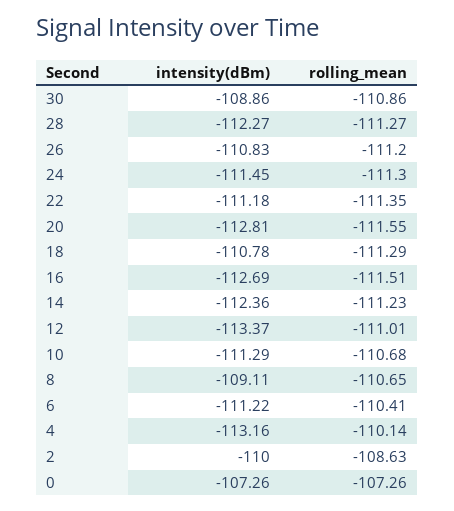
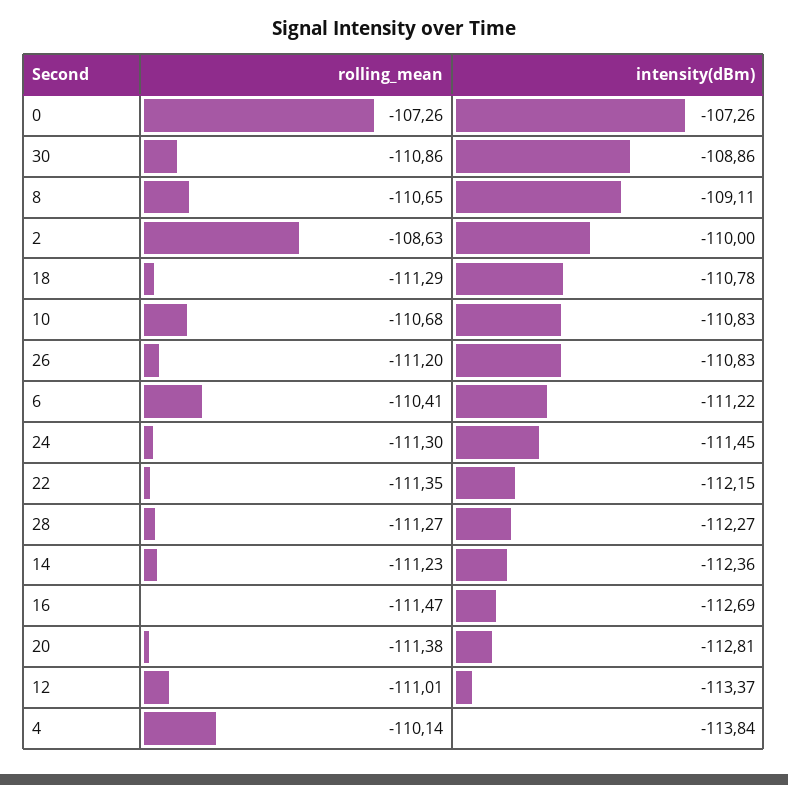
  {
    "intensity(dBm)": {
      "30": -108.86,
      "28": -112.27,
      "26": -110.83,
      "24": -111.45,
-     "22": -111.18,
+     "22": -112.15,
      "20": -112.81,
      "18": -110.78,
      "16": -112.69,
      "14": -112.36,
      "12": -113.37,
-     "10": -111.29,
+     "10": -110.83,
      "8": -109.11,
      "6": -111.22,
-     "4": -113.16,
+     "4": -113.84,
      "2": -110,
      "0": -107.26
    },
    "rolling_mean": {
      "30": -110.86,
      "28": -111.27,
      "26": -111.2,
      "24": -111.3,
      "22": -111.35,
-     "20": -111.55,
+     "20": -111.38,
      "18": -111.29,
-     "16": -111.51,
+     "16": -111.47,
      "14": -111.23,
      "12": -111.01,
      "10": -110.68,
      "8": -110.65,
      "6": -110.41,
      "4": -110.14,
      "2": -108.63,
      "0": -107.26
    }
  }

